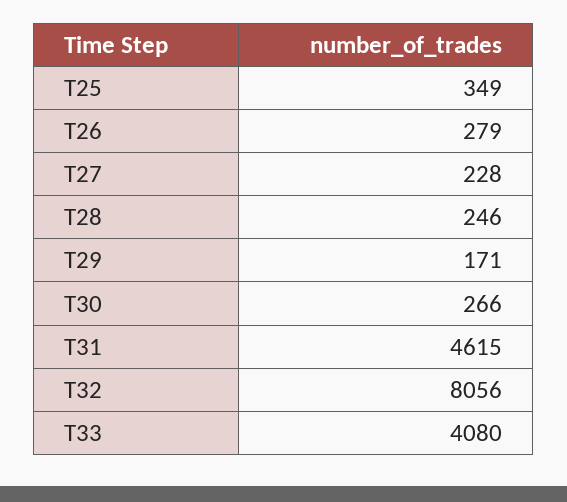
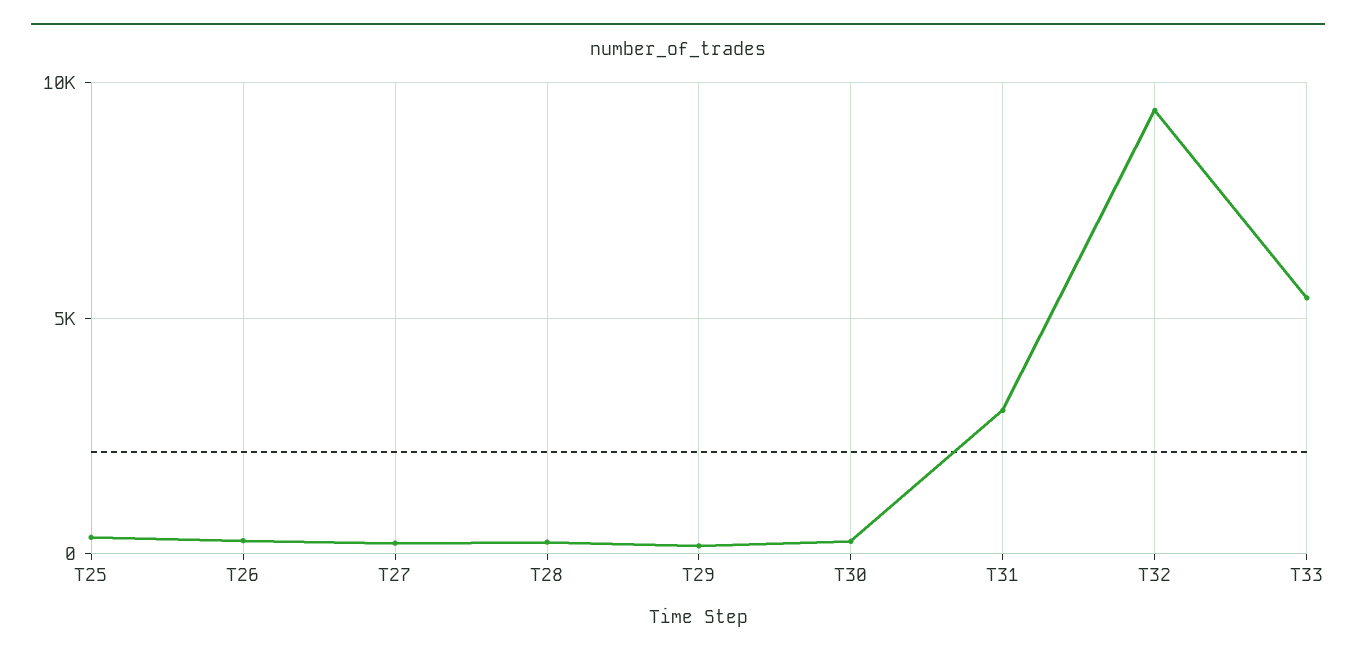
  {
    "T25": 349,
    "T26": 279,
    "T27": 228,
    "T28": 246,
    "T29": 171,
    "T30": 266,
-   "T31": 4615,
+   "T31": 3000,
-   "T32": 8056,
+   "T32": 9500,
-   "T33": 4080
+   "T33": 5500
  }

